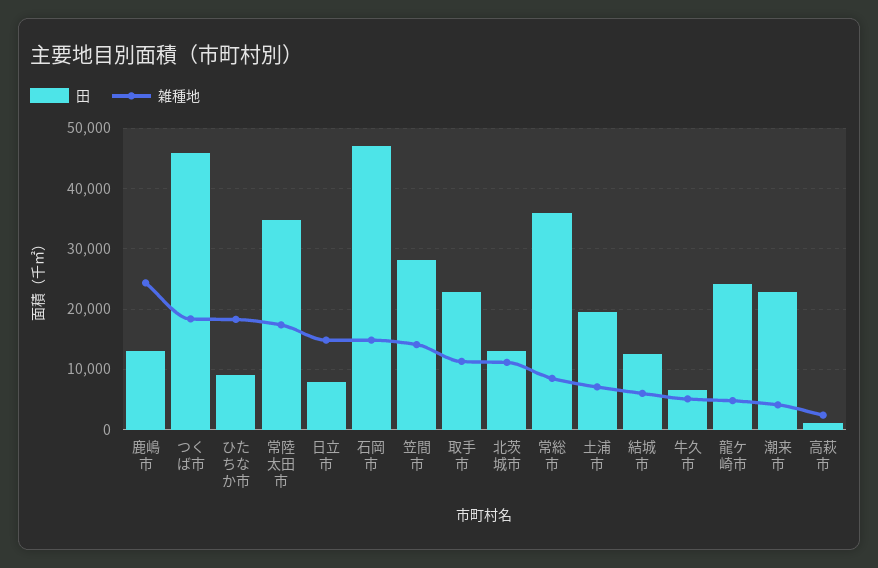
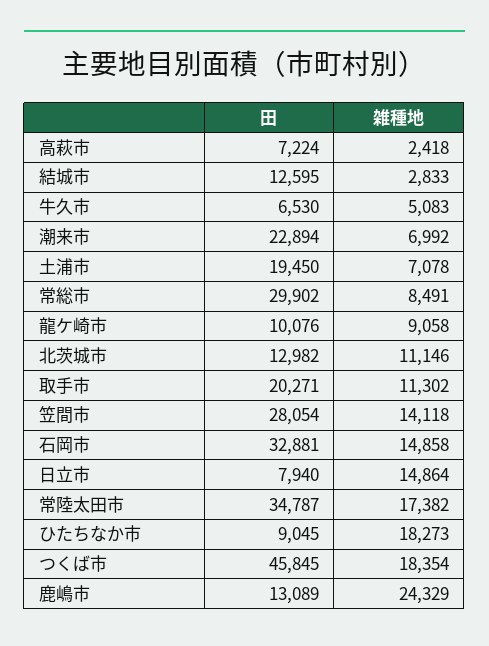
  {
    "田": {
      "鹿嶋市": 13089,
      "つくば市": 45845,
      "ひたちなか市": 9045,
      "常陸太田市": 34787,
      "日立市": 7940,
-     "石岡市": 47000,
+     "石岡市": 32881,
      "笠間市": 28054,
-     "取手市": 23000,
+     "取手市": 20271,
      "北茨城市": 12982,
-     "常総市": 36000,
+     "常総市": 29902,
      "土浦市": 19450,
      "結城市": 12595,
      "牛久市": 6530,
-     "龍ケ崎市": 24000,
+     "龍ケ崎市": 10076,
      "潮来市": 22894,
-     "高萩市": 1000
+     "高萩市": 7224
    },
    "雑種地": {
      "鹿嶋市": 24329,
      "つくば市": 18354,
      "ひたちなか市": 18273,
      "常陸太田市": 17382,
      "日立市": 14864,
      "石岡市": 14858,
      "笠間市": 14118,
      "取手市": 11302,
      "北茨城市": 11146,
      "常総市": 8491,
      "土浦市": 7078,
-     "結城市": 6000,
+     "結城市": 2833,
      "牛久市": 5083,
-     "龍ケ崎市": 5000,
+     "龍ケ崎市": 9058,
-     "潮来市": 4000,
+     "潮来市": 6992,
      "高萩市": 2418
    }
  }

